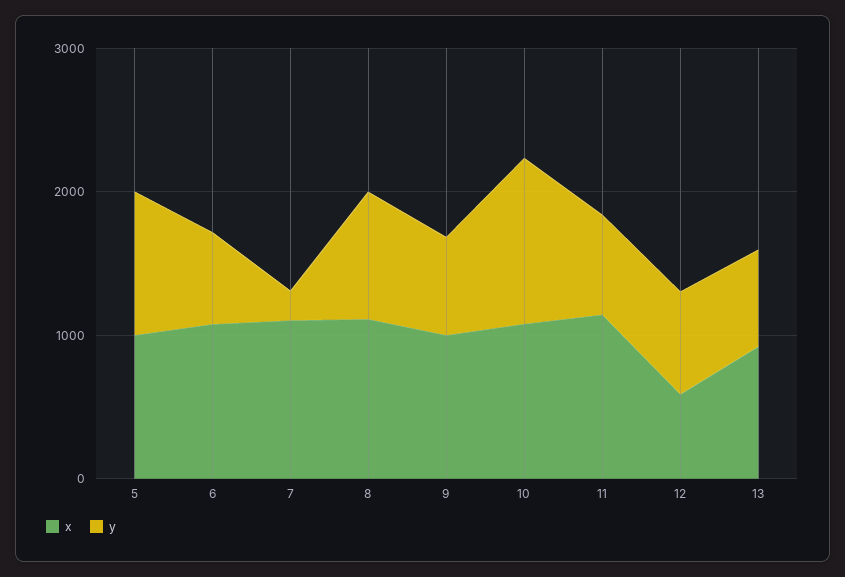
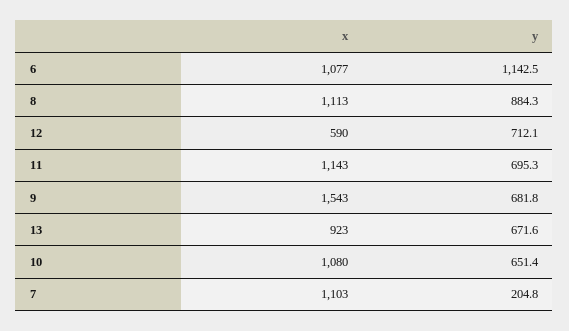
  {
    "x": {
-     "5": 1000,
      "6": 1077,
      "7": 1103,
      "8": 1113,
-     "9": 1000,
+     "9": 1543,
      "10": 1080,
      "11": 1143,
      "12": 590,
      "13": 923
    },
    "y": {
-     "5": 1000,
-     "6": 600,
+     "6": 1142.5,
      "7": 204.8,
      "8": 884.3,
      "9": 681.8,
-     "10": 1200,
+     "10": 651.4,
      "11": 695.3,
      "12": 712.1,
      "13": 671.6
    }
  }

